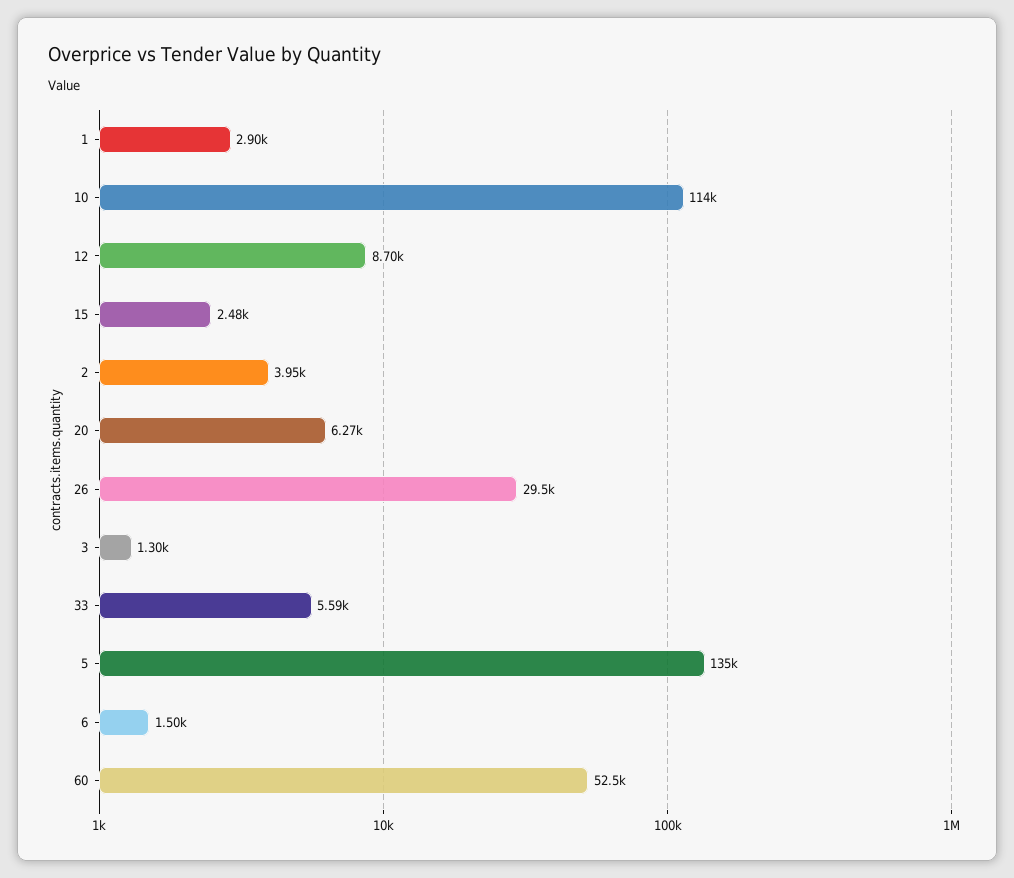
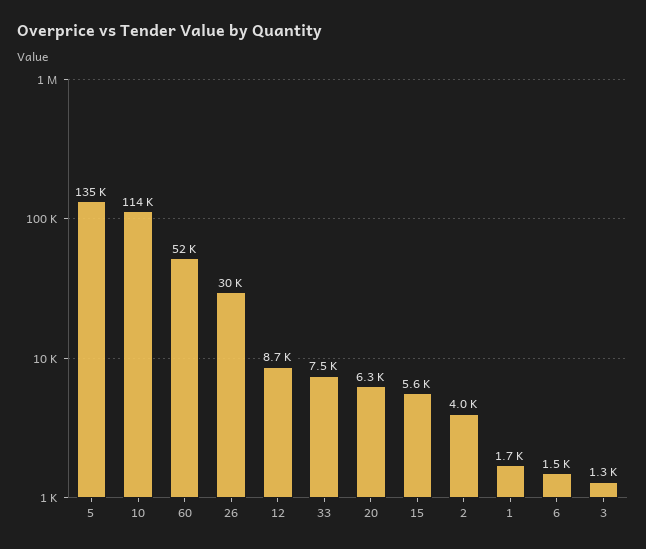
  {
-   "1": 2900,
+   "1": 1700,
    "10": 114000,
    "12": 8700,
-   "15": 2480,
+   "15": 5600,
    "2": 3950,
    "20": 6270,
    "26": 29500,
    "3": 1300,
-   "33": 5590,
+   "33": 7500,
    "5": 135000,
    "6": 1500,
    "60": 52500
  }

